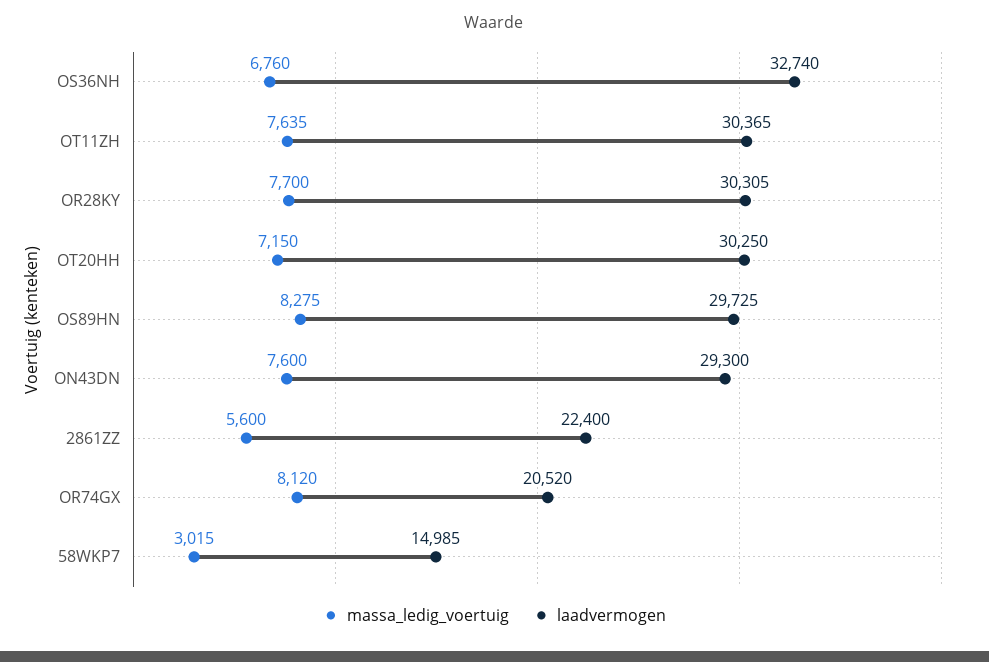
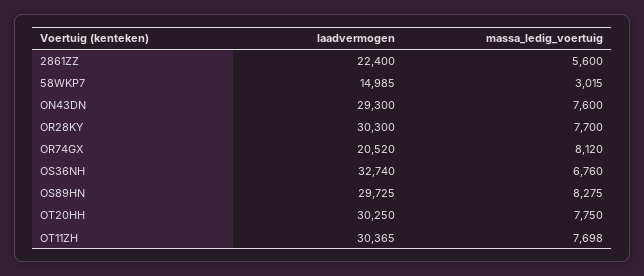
  {
    "massa_ledig_voertuig": {
      "OS36NH": 6760,
-     "OT11ZH": 7635,
+     "OT11ZH": 7698,
      "OR28KY": 7700,
-     "OT20HH": 7150,
+     "OT20HH": 7750,
      "OS89HN": 8275,
      "ON43DN": 7600,
      "2861ZZ": 5600,
      "OR74GX": 8120,
      "58WKP7": 3015
    },
    "laadvermogen": {
      "OS36NH": 32740,
      "OT11ZH": 30365,
-     "OR28KY": 30305,
+     "OR28KY": 30300,
      "OT20HH": 30250,
      "OS89HN": 29725,
      "ON43DN": 29300,
      "2861ZZ": 22400,
      "OR74GX": 20520,
      "58WKP7": 14985
    }
  }

